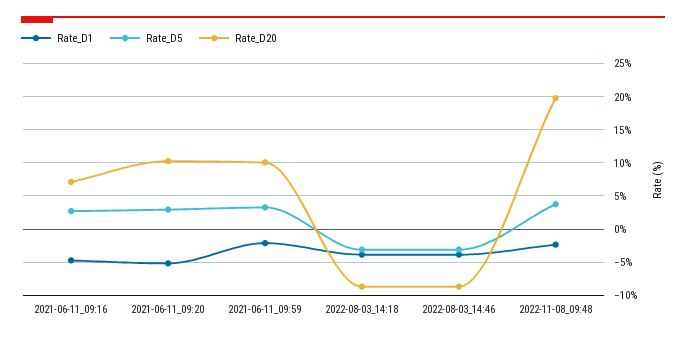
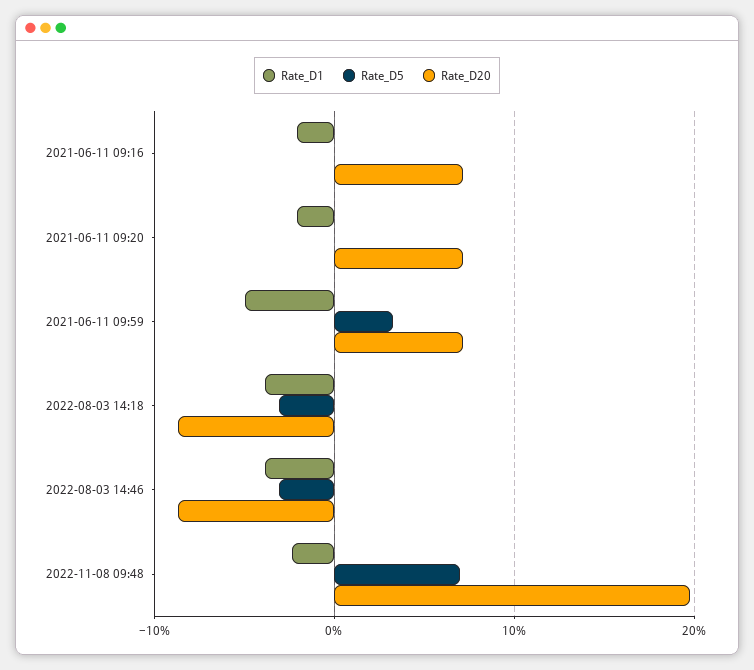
  {
    "Rate_D1": {
-     "2021-06-11_09:16": -5,
+     "2021-06-11_09:16": -2,
-     "2021-06-11_09:20": -5,
+     "2021-06-11_09:20": -2,
-     "2021-06-11_09:59": -2,
+     "2021-06-11_09:59": -5,
      "2022-08-03_14:18": -4,
      "2022-08-03_14:46": -4,
      "2022-11-08_09:48": -2
    },
    "Rate_D5": {
-     "2021-06-11_09:16": 3,
+     "2021-06-11_09:16": 0,
-     "2021-06-11_09:20": 3,
+     "2021-06-11_09:20": 0,
      "2021-06-11_09:59": 3,
      "2022-08-03_14:18": -3,
      "2022-08-03_14:46": -3,
-     "2022-11-08_09:48": 4
+     "2022-11-08_09:48": 7
    },
    "Rate_D20": {
      "2021-06-11_09:16": 7,
-     "2021-06-11_09:20": 10,
+     "2021-06-11_09:20": 7,
-     "2021-06-11_09:59": 10,
+     "2021-06-11_09:59": 7,
      "2022-08-03_14:18": -9,
      "2022-08-03_14:46": -9,
      "2022-11-08_09:48": 20
    }
  }

